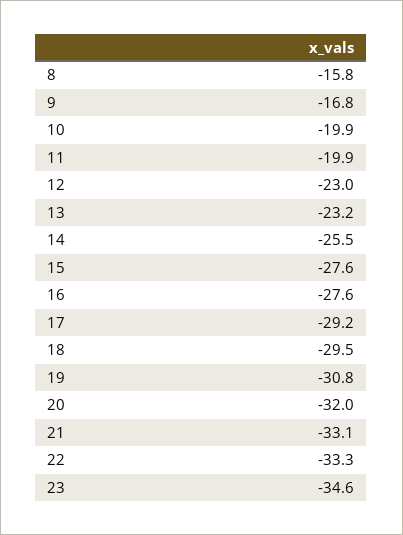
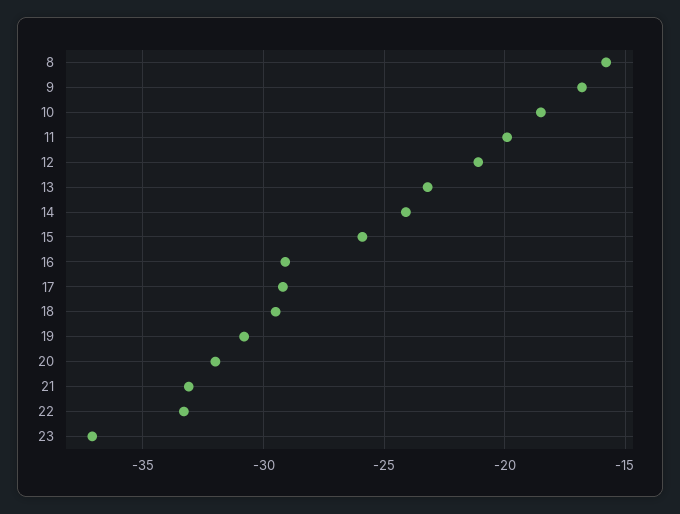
  {
    "8": -15.8,
    "9": -16.8,
-   "10": -19.9,
+   "10": -18.5,
    "11": -19.9,
-   "12": -23,
+   "12": -21,
    "13": -23.2,
-   "14": -25.5,
+   "14": -24,
-   "15": -27.6,
+   "15": -26,
-   "16": -27.6,
+   "16": -29,
    "17": -29.2,
    "18": -29.5,
    "19": -30.8,
    "20": -32,
    "21": -33.1,
    "22": -33.3,
-   "23": -34.6
+   "23": -37
  }

